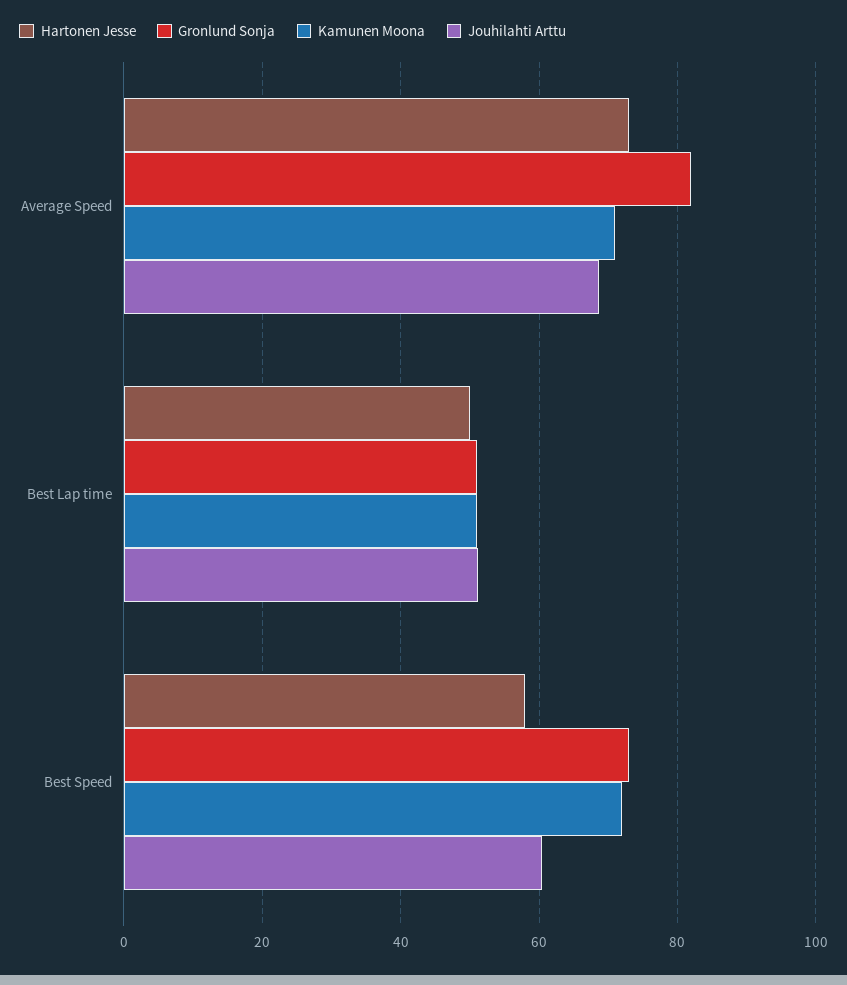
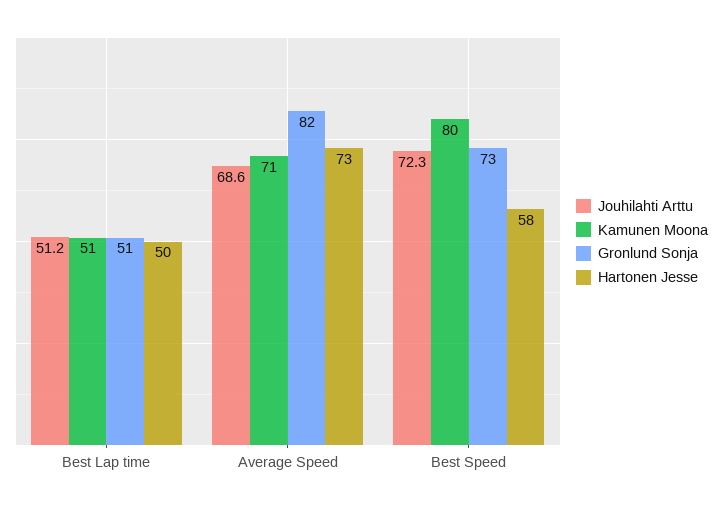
  {
    "Hartonen Jesse": {
      "Average Speed": 73,
      "Best Lap time": 50,
      "Best Speed": 58
    },
    "Gronlund Sonja": {
      "Average Speed": 82,
      "Best Lap time": 51,
      "Best Speed": 73
    },
    "Kamunen Moona": {
      "Average Speed": 71,
      "Best Lap time": 51,
-     "Best Speed": 72
+     "Best Speed": 80
    },
    "Jouhilahti Arttu": {
      "Average Speed": 68.6,
      "Best Lap time": 51.2,
-     "Best Speed": 60
+     "Best Speed": 72.3
    }
  }

